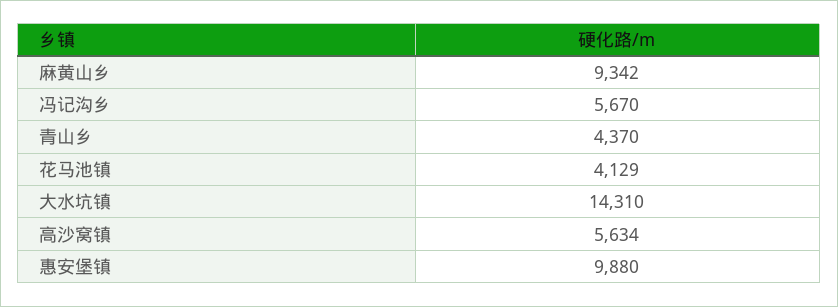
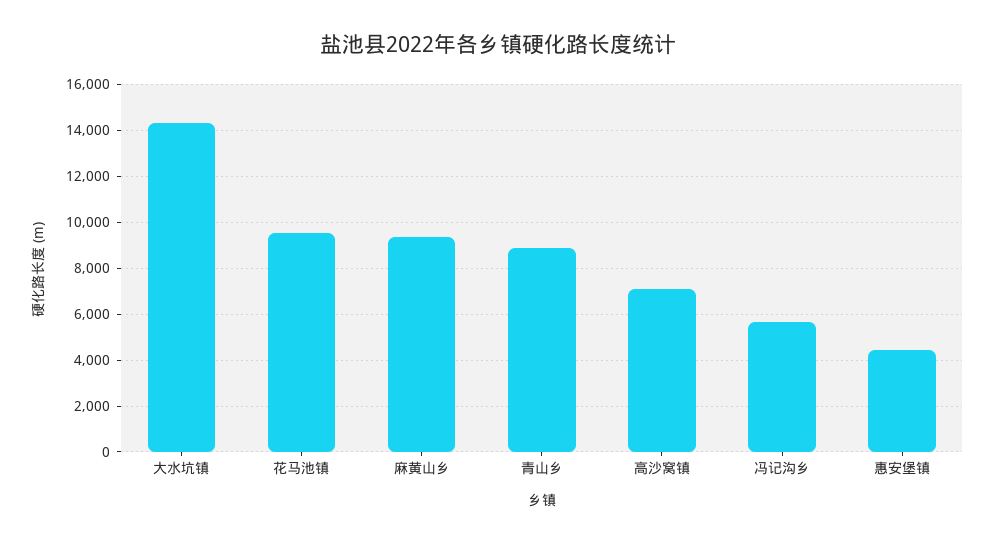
  {
    "麻黄山乡": 9342,
    "冯记沟乡": 5670,
-   "青山乡": 4370,
+   "青山乡": 9000,
-   "花马池镇": 4129,
+   "花马池镇": 9500,
    "大水坑镇": 14310,
-   "高沙窝镇": 5634,
+   "高沙窝镇": 7000,
-   "惠安堡镇": 9880
+   "惠安堡镇": 4500
  }

